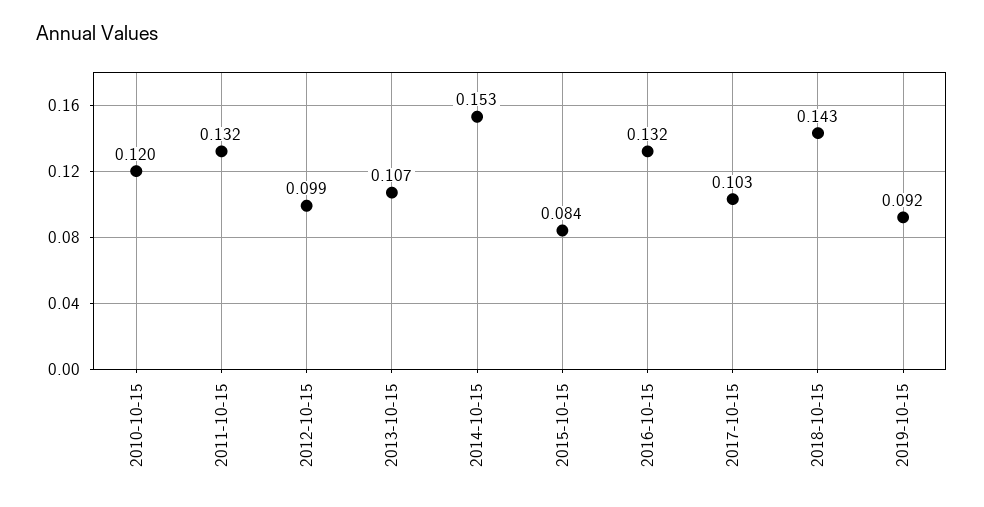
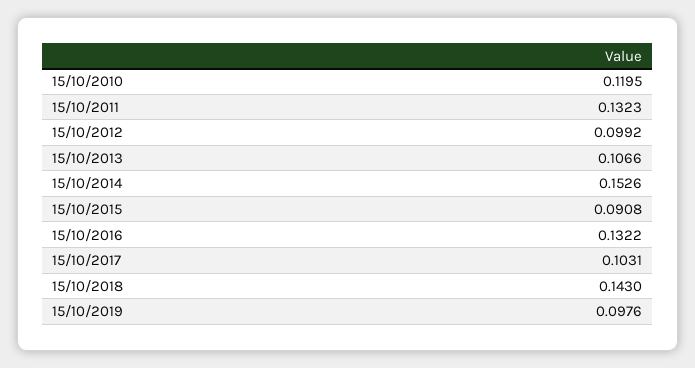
  {
    "2010-10-15": 0.1195,
    "2011-10-15": 0.1323,
    "2012-10-15": 0.0992,
    "2013-10-15": 0.1066,
    "2014-10-15": 0.1526,
-   "2015-10-15": 0.084,
+   "2015-10-15": 0.0908,
    "2016-10-15": 0.1322,
    "2017-10-15": 0.1031,
    "2018-10-15": 0.143,
-   "2019-10-15": 0.092
+   "2019-10-15": 0.0976
  }

